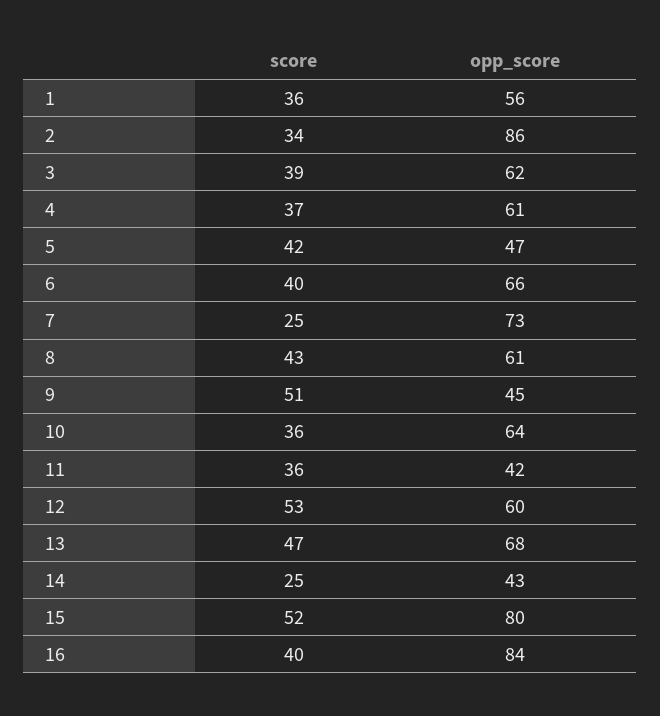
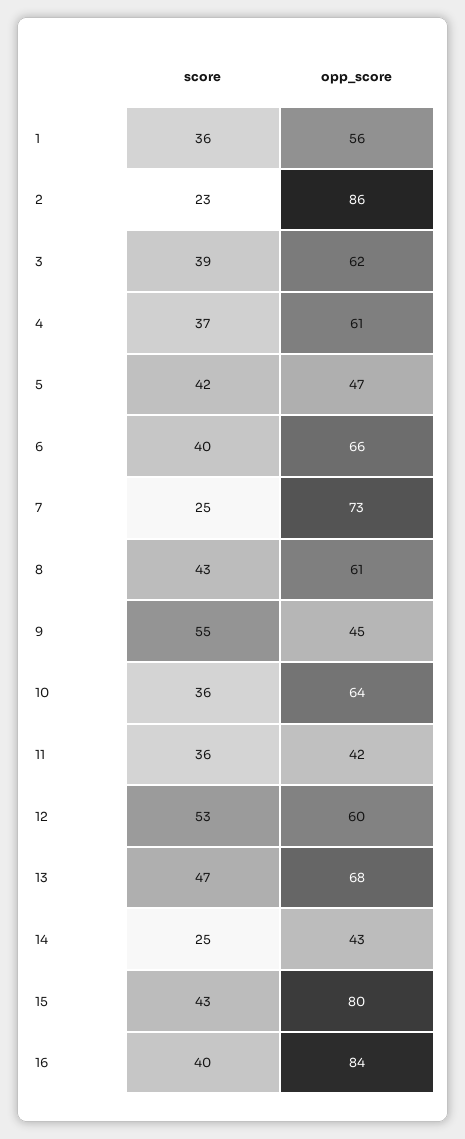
  {
    "score": {
      "1": 36,
-     "2": 34,
+     "2": 23,
      "3": 39,
      "4": 37,
      "5": 42,
      "6": 40,
      "7": 25,
      "8": 43,
-     "9": 51,
+     "9": 55,
      "10": 36,
      "11": 36,
      "12": 53,
      "13": 47,
      "14": 25,
-     "15": 52,
+     "15": 43,
      "16": 40
    },
    "opp_score": {
      "1": 56,
      "2": 86,
      "3": 62,
      "4": 61,
      "5": 47,
      "6": 66,
      "7": 73,
      "8": 61,
      "9": 45,
      "10": 64,
      "11": 42,
      "12": 60,
      "13": 68,
      "14": 43,
      "15": 80,
      "16": 84
    }
  }

